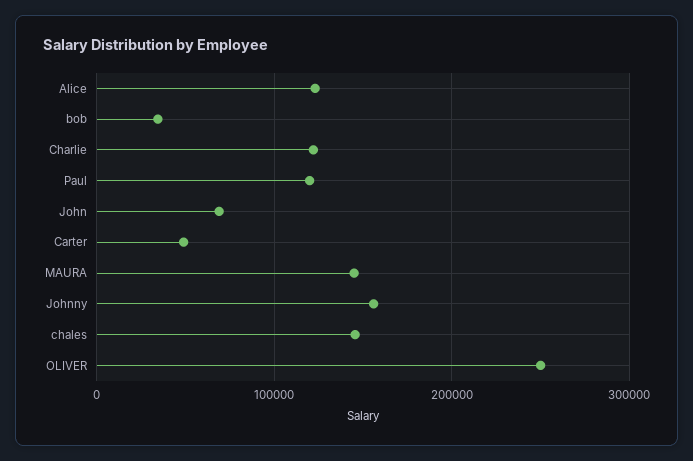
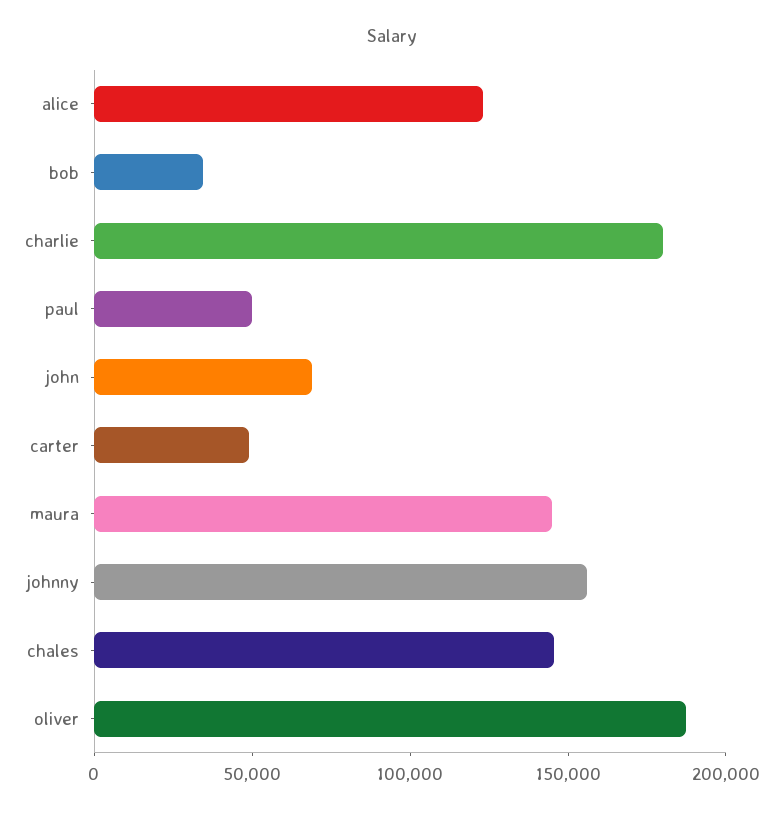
  {
    "Alice": 120000,
    "bob": 30000,
-   "Charlie": 120000,
+   "Charlie": 180000,
-   "Paul": 120000,
+   "Paul": 50000,
    "John": 70000,
    "Carter": 50000,
    "MAURA": 150000,
    "Johnny": 160000,
    "chales": 150000,
-   "OLIVER": 250000
+   "OLIVER": 190000
  }

